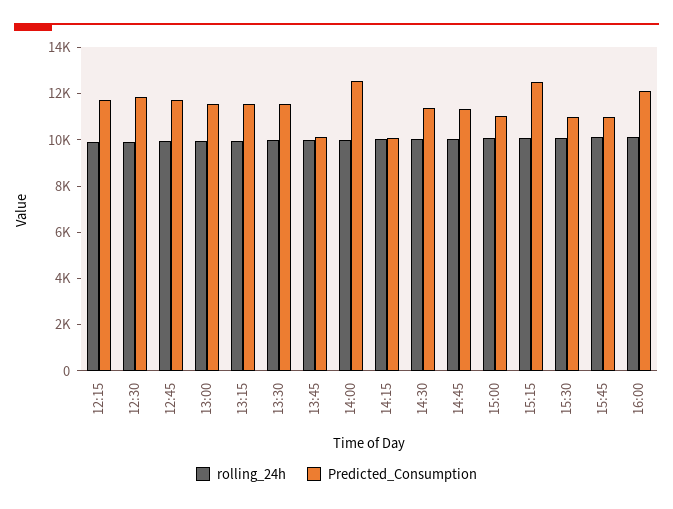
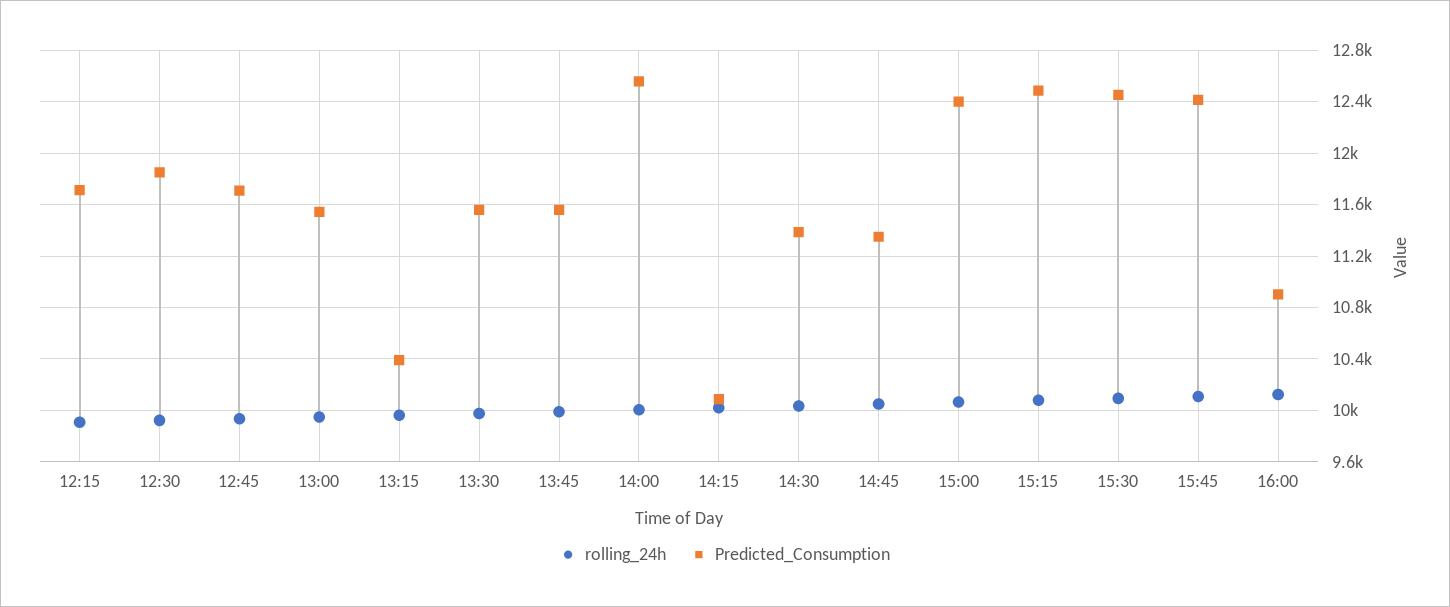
  {
    "rolling_24h": {
      "12:15": 9900,
      "12:30": 9900,
      "12:45": 9950,
      "13:00": 9950,
      "13:15": 9950,
      "13:30": 10000,
      "13:45": 10000,
      "14:00": 10000,
      "14:15": 10000,
      "14:30": 10050,
      "14:45": 10050,
      "15:00": 10050,
      "15:15": 10100,
      "15:30": 10100,
      "15:45": 10100,
      "16:00": 10100
    },
    "Predicted_Consumption": {
      "12:15": 11700,
      "12:30": 11850,
      "12:45": 11700,
      "13:00": 11550,
-     "13:15": 11500,
+     "13:15": 10400,
      "13:30": 11550,
-     "13:45": 10000,
+     "13:45": 11550,
      "14:00": 12550,
      "14:15": 10100,
      "14:30": 11400,
      "14:45": 11350,
-     "15:00": 11000,
+     "15:00": 12400,
      "15:15": 12500,
-     "15:30": 11000,
+     "15:30": 12450,
-     "15:45": 11000,
+     "15:45": 12400,
-     "16:00": 12000
+     "16:00": 10900
    }
  }

